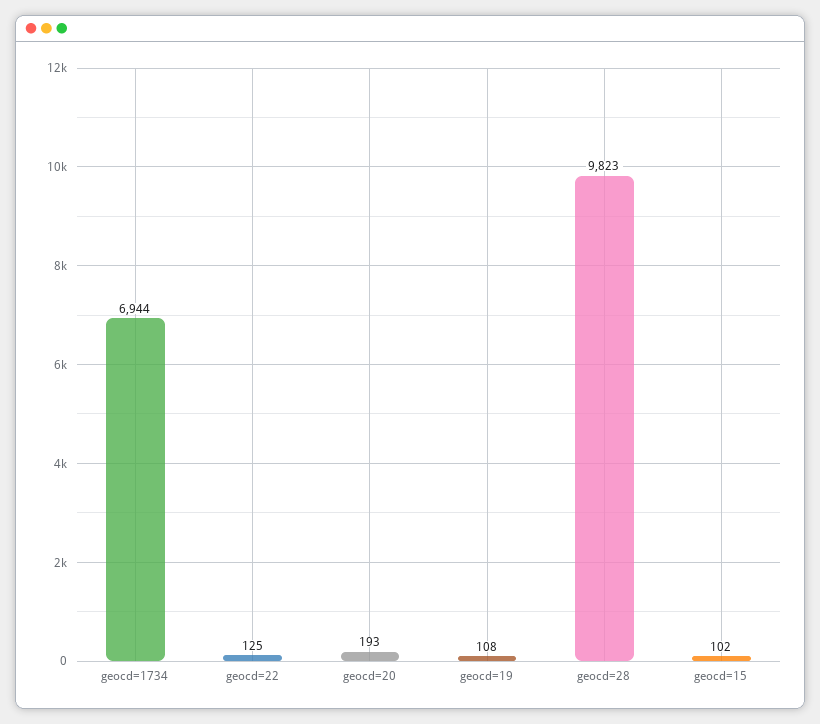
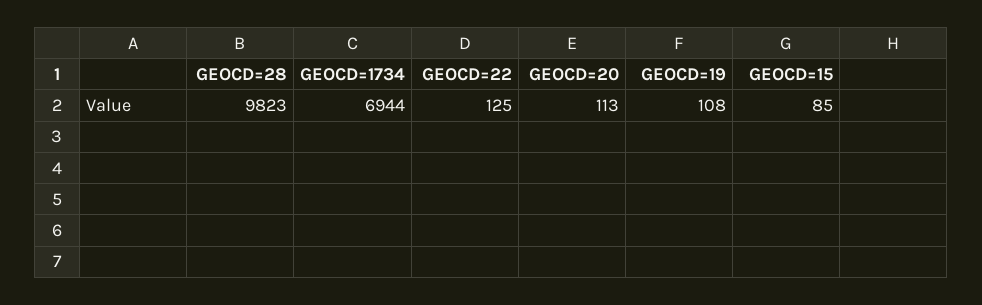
  {
    "geocd=1734": 6944,
    "geocd=22": 125,
-   "geocd=20": 193,
+   "geocd=20": 113,
    "geocd=19": 108,
    "geocd=28": 9823,
-   "geocd=15": 102
+   "geocd=15": 85
  }

